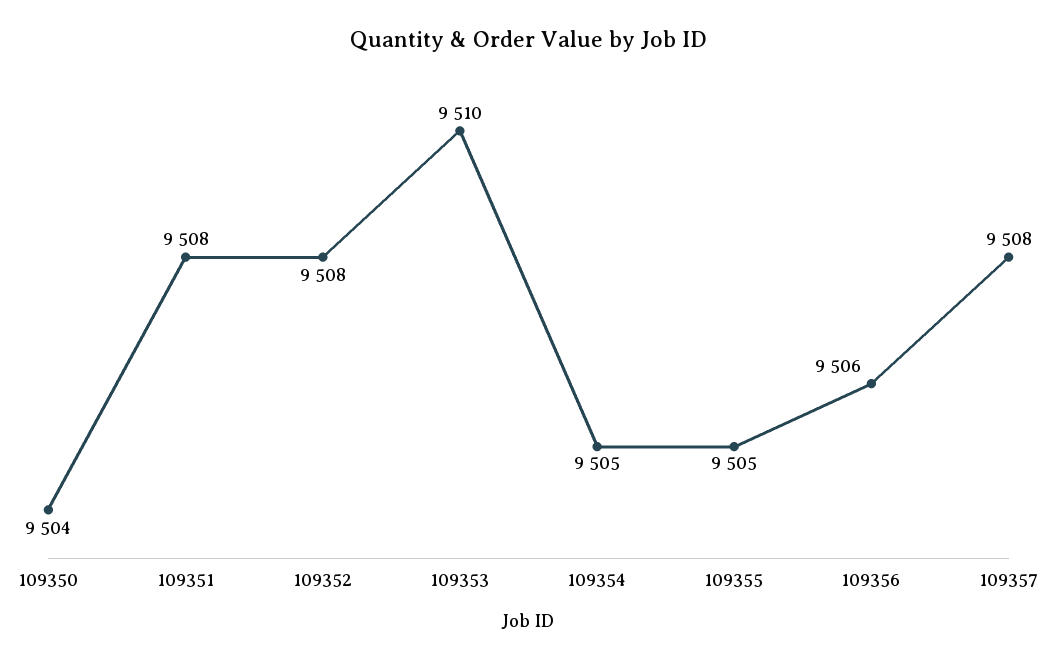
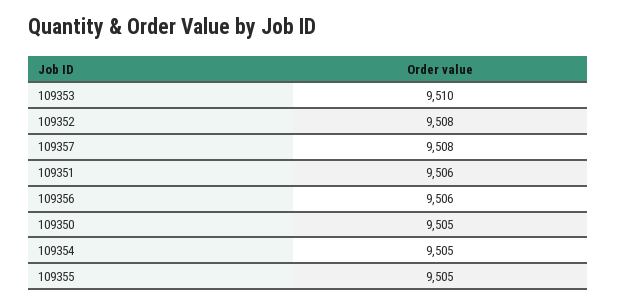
  {
-   "109350": 9504,
+   "109350": 9505,
-   "109351": 9508,
+   "109351": 9506,
    "109352": 9508,
    "109353": 9510,
    "109354": 9505,
    "109355": 9505,
    "109356": 9506,
    "109357": 9508
  }

